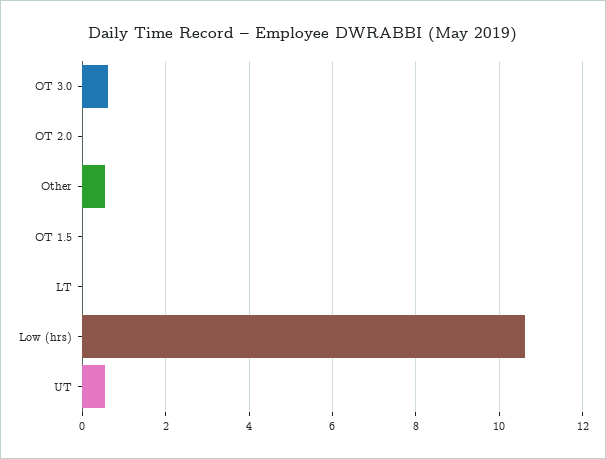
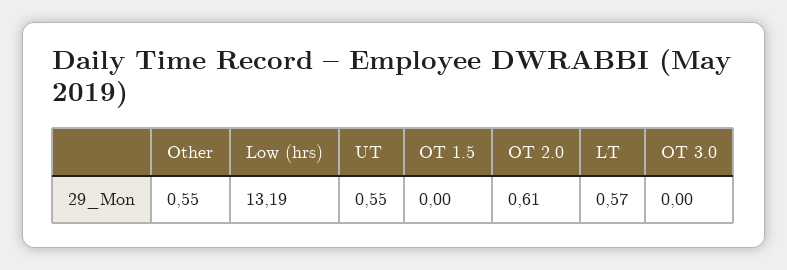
  {
-   "OT 3.0": 0.6,
+   "OT 3.0": 0,
-   "OT 2.0": 0,
+   "OT 2.0": 0.61,
    "Other": 0.55,
    "OT 1.5": 0,
-   "LT": 0,
+   "LT": 0.57,
-   "Low (hrs)": 10.6,
+   "Low (hrs)": 13.19,
    "UT": 0.55
  }

